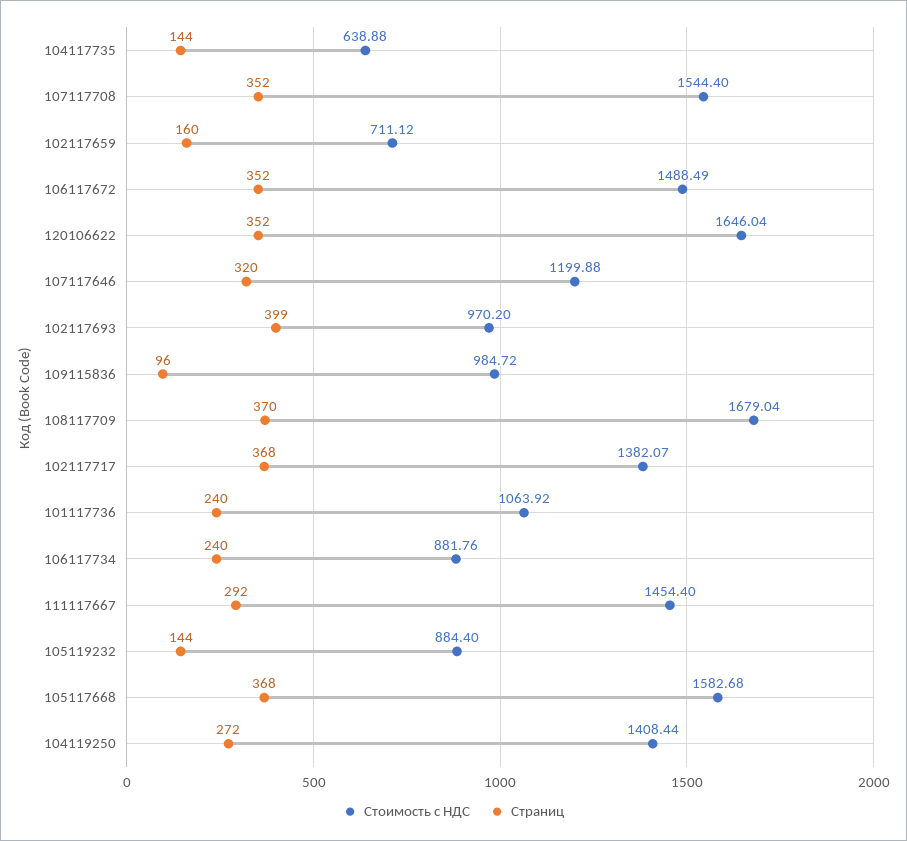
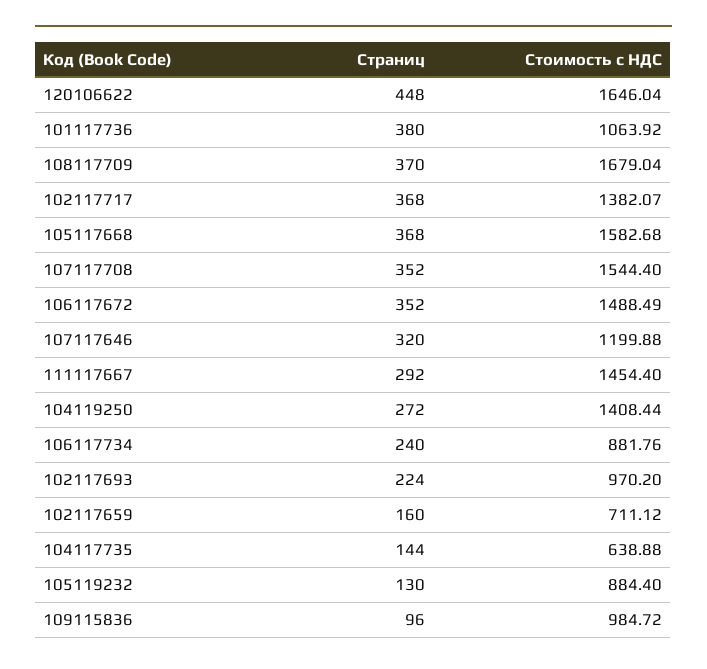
  {
    "Стоимость с НДС": {
      "104117735": 638.88,
      "107117708": 1544.4,
      "102117659": 711.12,
      "106117672": 1488.49,
      "120106622": 1646.04,
      "107117646": 1199.88,
      "102117693": 970.2,
      "109115836": 984.72,
      "108117709": 1679.04,
      "102117717": 1382.07,
      "101117736": 1063.92,
      "106117734": 881.76,
      "111117667": 1454.4,
      "105119232": 884.4,
      "105117668": 1582.68,
      "104119250": 1408.44
    },
    "Страниц": {
      "104117735": 144,
      "107117708": 352,
      "102117659": 160,
      "106117672": 352,
-     "120106622": 352,
+     "120106622": 448,
      "107117646": 320,
-     "102117693": 399,
+     "102117693": 224,
      "109115836": 96,
      "108117709": 370,
      "102117717": 368,
-     "101117736": 240,
+     "101117736": 380,
      "106117734": 240,
      "111117667": 292,
-     "105119232": 144,
+     "105119232": 130,
      "105117668": 368,
      "104119250": 272
    }
  }

